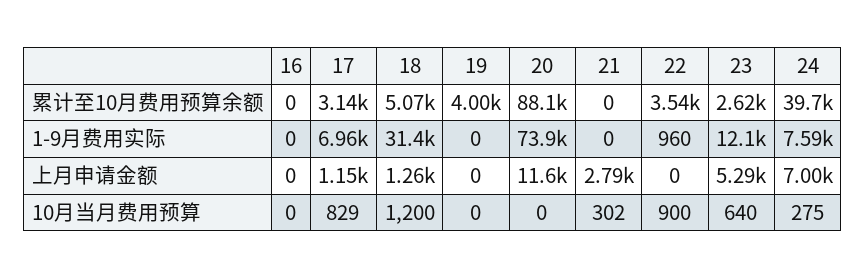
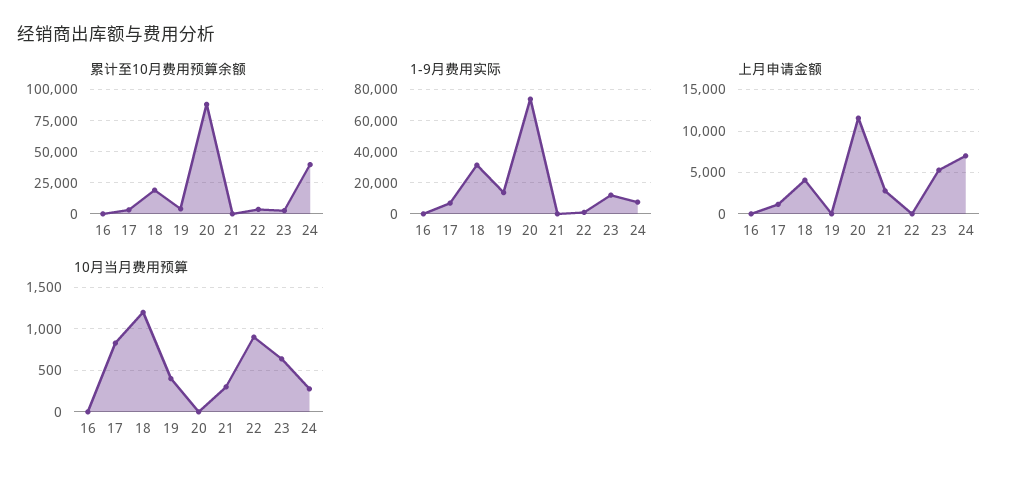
  {
    "累计至10月费用预算余额": {
      "16": 0,
      "17": 3140,
-     "18": 5070,
+     "18": 20000,
      "19": 4000,
      "20": 88100,
      "21": 0,
      "22": 3540,
      "23": 2620,
      "24": 39700
    },
    "1-9月费用实际": {
      "16": 0,
      "17": 6960,
      "18": 31400,
-     "19": 0,
+     "19": 15000,
      "20": 73900,
      "21": 0,
      "22": 960,
      "23": 12100,
      "24": 7590
    },
    "上月申请金额": {
      "16": 0,
      "17": 1150,
-     "18": 1260,
+     "18": 4000,
      "19": 0,
      "20": 11600,
      "21": 2790,
      "22": 0,
      "23": 5290,
      "24": 7000
    },
    "10月当月费用预算": {
      "16": 0,
      "17": 829,
      "18": 1200,
-     "19": 0,
+     "19": 400,
      "20": 0,
      "21": 302,
      "22": 900,
      "23": 640,
      "24": 275
    }
  }

